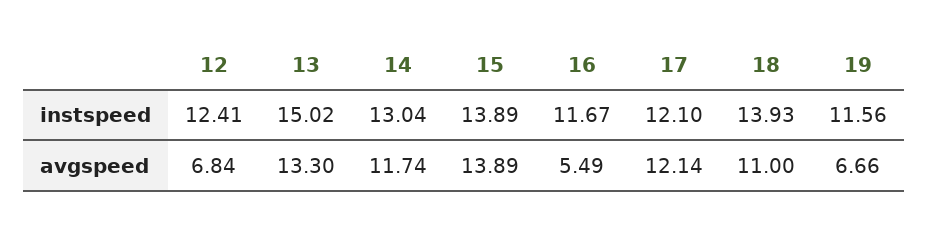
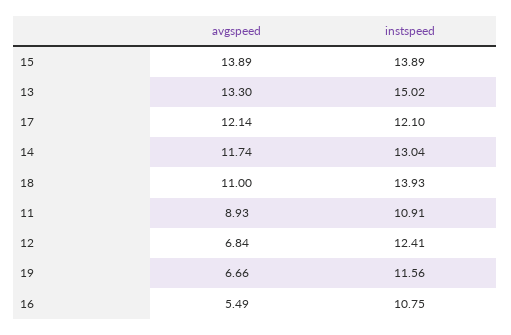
  {
    "12": {
      "instspeed": 12.41,
      "avgspeed": 6.84
    },
    "13": {
      "instspeed": 15.02,
      "avgspeed": 13.3
    },
    "14": {
      "instspeed": 13.04,
      "avgspeed": 11.74
    },
    "15": {
      "instspeed": 13.89,
      "avgspeed": 13.89
    },
    "16": {
-     "instspeed": 11.67,
+     "instspeed": 10.75,
      "avgspeed": 5.49
    },
    "17": {
      "instspeed": 12.1,
      "avgspeed": 12.14
    },
    "18": {
      "instspeed": 13.93,
      "avgspeed": 11
    },
    "19": {
      "instspeed": 11.56,
      "avgspeed": 6.66
-   }
+   },
+   "11": {
+     "avgspeed": 8.93,
+     "instspeed": 10.91
+   }
  }

